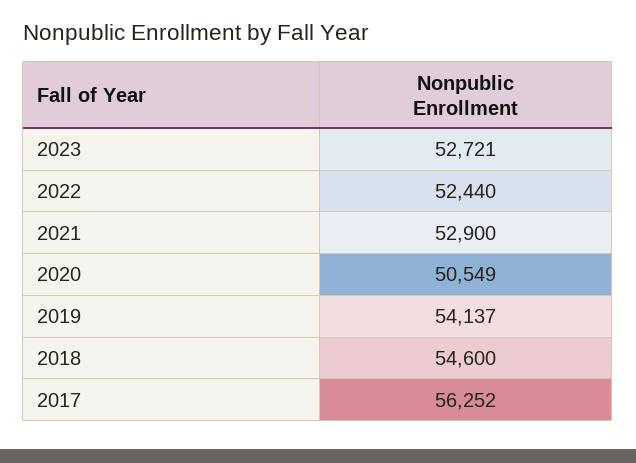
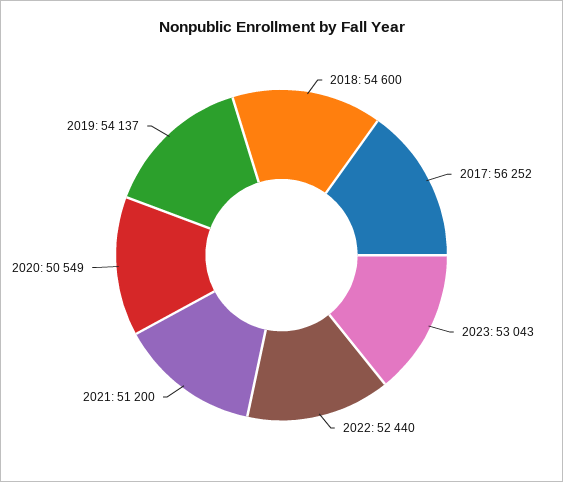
  {
-   "2023": 52721,
+   "2023": 53043,
    "2022": 52440,
-   "2021": 52900,
+   "2021": 51200,
    "2020": 50549,
    "2019": 54137,
    "2018": 54600,
    "2017": 56252
  }

